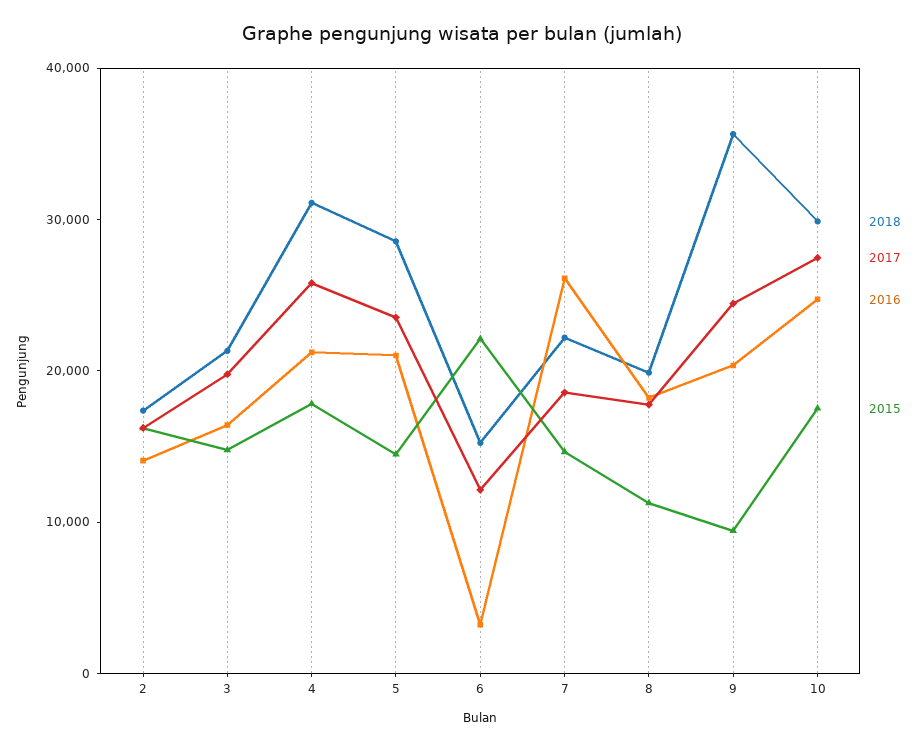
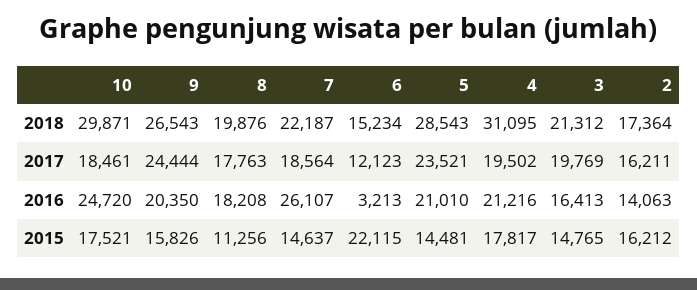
  {
    "2018": {
      "2": 17364,
      "3": 21312,
      "4": 31095,
      "5": 28543,
      "6": 15234,
      "7": 22187,
      "8": 19876,
-     "9": 36000,
+     "9": 26543,
      "10": 29871
    },
    "2017": {
      "2": 16211,
      "3": 19769,
-     "4": 26000,
+     "4": 19502,
      "5": 23521,
      "6": 12123,
      "7": 18564,
      "8": 17763,
      "9": 24444,
-     "10": 28000
+     "10": 18461
    },
    "2016": {
      "2": 14063,
      "3": 16413,
      "4": 21216,
      "5": 21010,
      "6": 3213,
      "7": 26107,
      "8": 18208,
      "9": 20350,
      "10": 24720
    },
    "2015": {
      "2": 16212,
      "3": 14765,
      "4": 17817,
      "5": 14481,
      "6": 22115,
      "7": 14637,
      "8": 11256,
-     "9": 10000,
+     "9": 15826,
      "10": 17521
    }
  }

